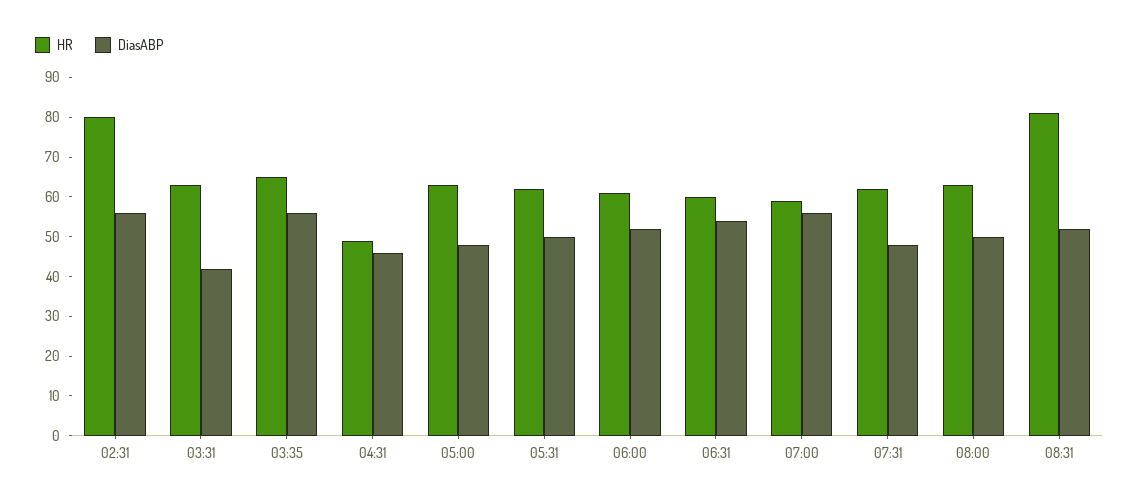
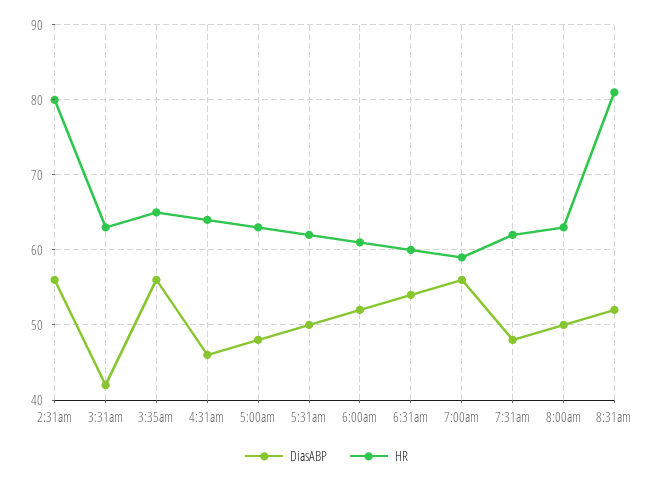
  {
    "HR": {
      "02:31": 80,
      "03:31": 63,
      "03:35": 65,
-     "04:31": 50,
+     "04:31": 64,
      "05:00": 63,
      "05:31": 62,
      "06:00": 61,
      "06:31": 60,
      "07:00": 59,
      "07:31": 62,
      "08:00": 63,
      "08:31": 81
    },
    "DiasABP": {
      "02:31": 56,
      "03:31": 42,
      "03:35": 56,
      "04:31": 46,
      "05:00": 48,
      "05:31": 50,
      "06:00": 52,
      "06:31": 54,
      "07:00": 56,
      "07:31": 48,
      "08:00": 50,
      "08:31": 52
    }
  }

